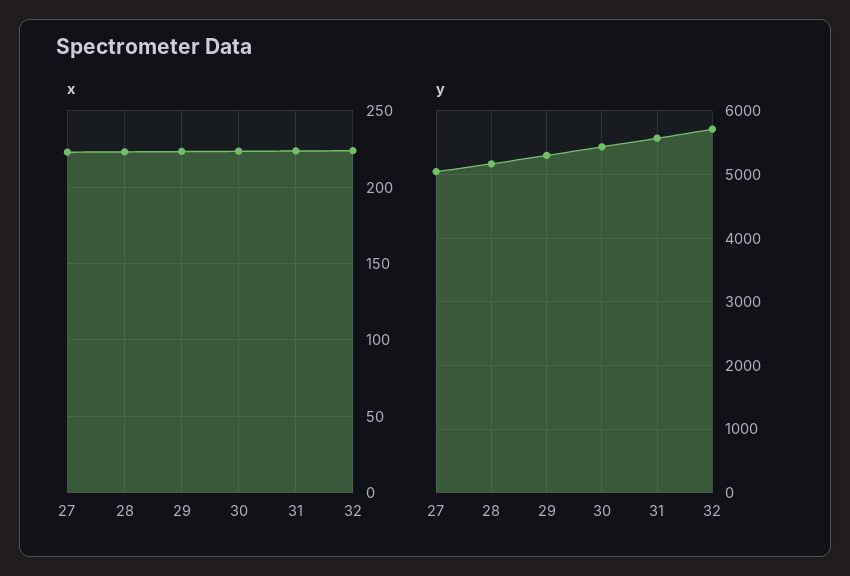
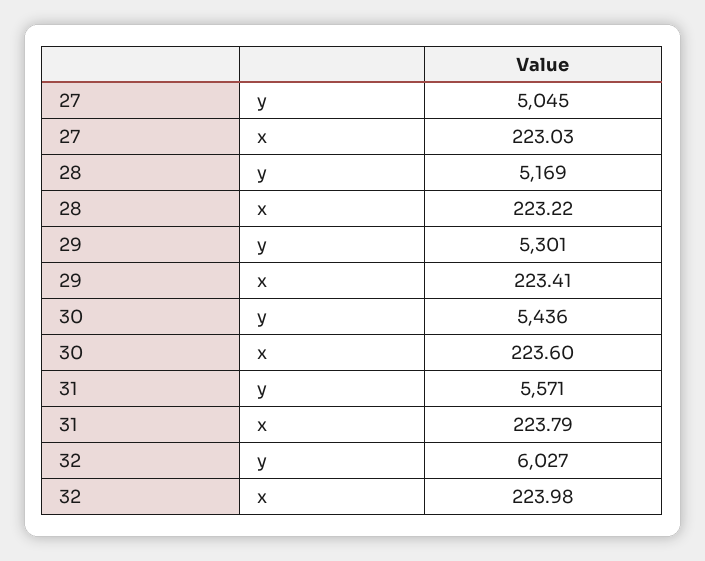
  {
    "x": {
      "27": 223.03,
      "28": 223.22,
      "29": 223.41,
      "30": 223.6,
      "31": 223.79,
      "32": 223.98
    },
    "y": {
      "27": 5045,
      "28": 5169,
      "29": 5301,
      "30": 5436,
      "31": 5571,
-     "32": 5700
+     "32": 6027
    }
  }

